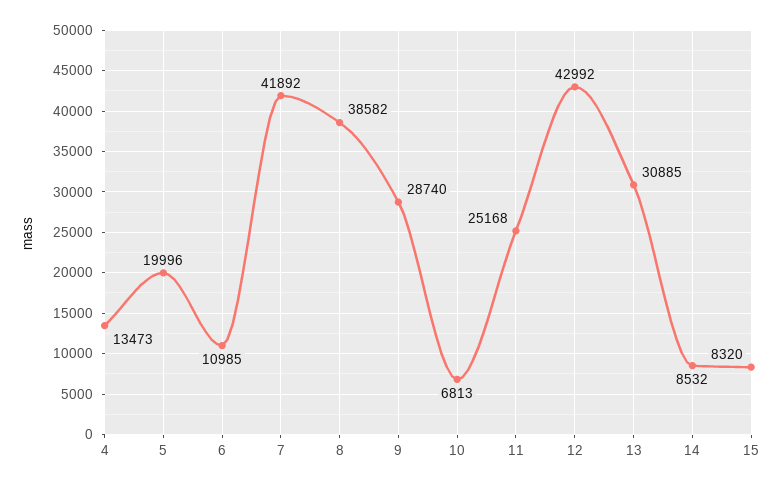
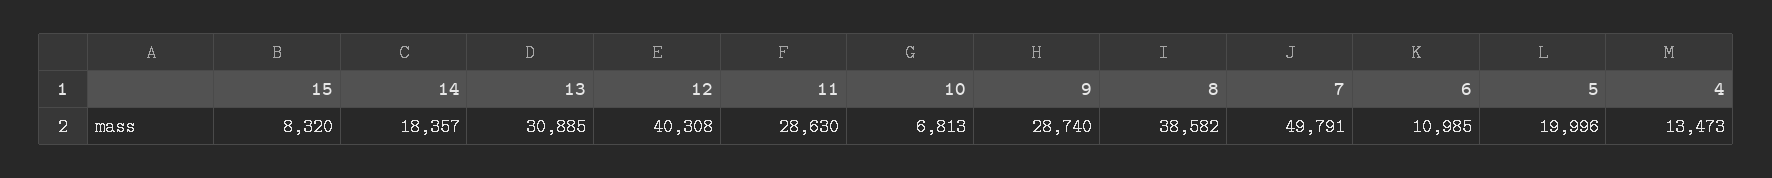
  {
    "4": 13473,
    "5": 19996,
    "6": 10985,
-   "7": 41892,
+   "7": 49791,
    "8": 38582,
    "9": 28740,
    "10": 6813,
-   "11": 25168,
+   "11": 28630,
-   "12": 42992,
+   "12": 40308,
    "13": 30885,
-   "14": 8532,
+   "14": 18357,
    "15": 8320
  }

